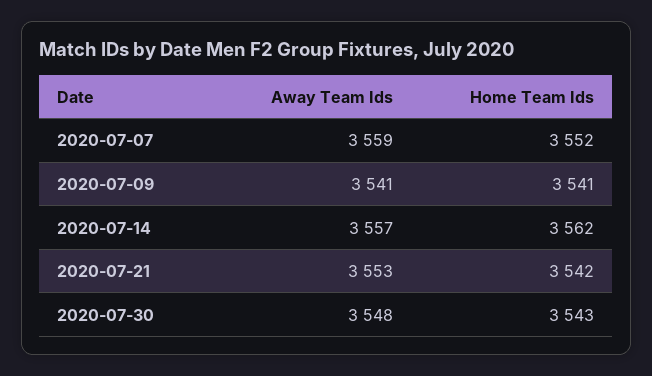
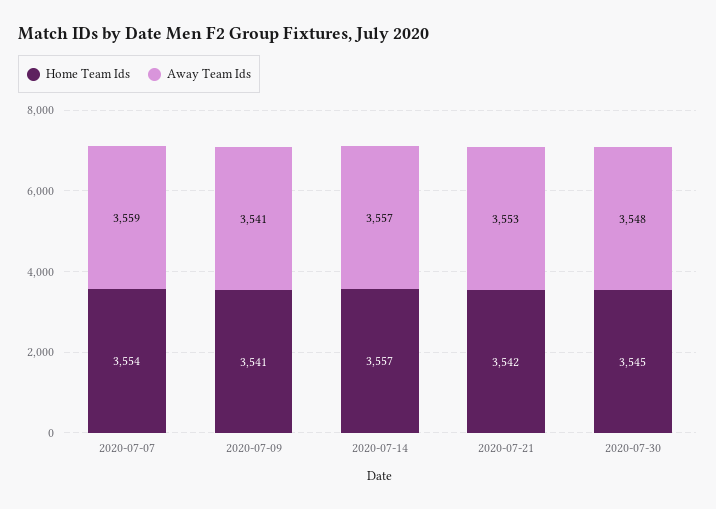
  {
    "Away Team Ids": {
      "2020-07-07": 3559,
      "2020-07-09": 3541,
      "2020-07-14": 3557,
      "2020-07-21": 3553,
      "2020-07-30": 3548
    },
    "Home Team Ids": {
-     "2020-07-07": 3552,
+     "2020-07-07": 3554,
      "2020-07-09": 3541,
-     "2020-07-14": 3562,
+     "2020-07-14": 3557,
      "2020-07-21": 3542,
-     "2020-07-30": 3543
+     "2020-07-30": 3545
    }
  }

